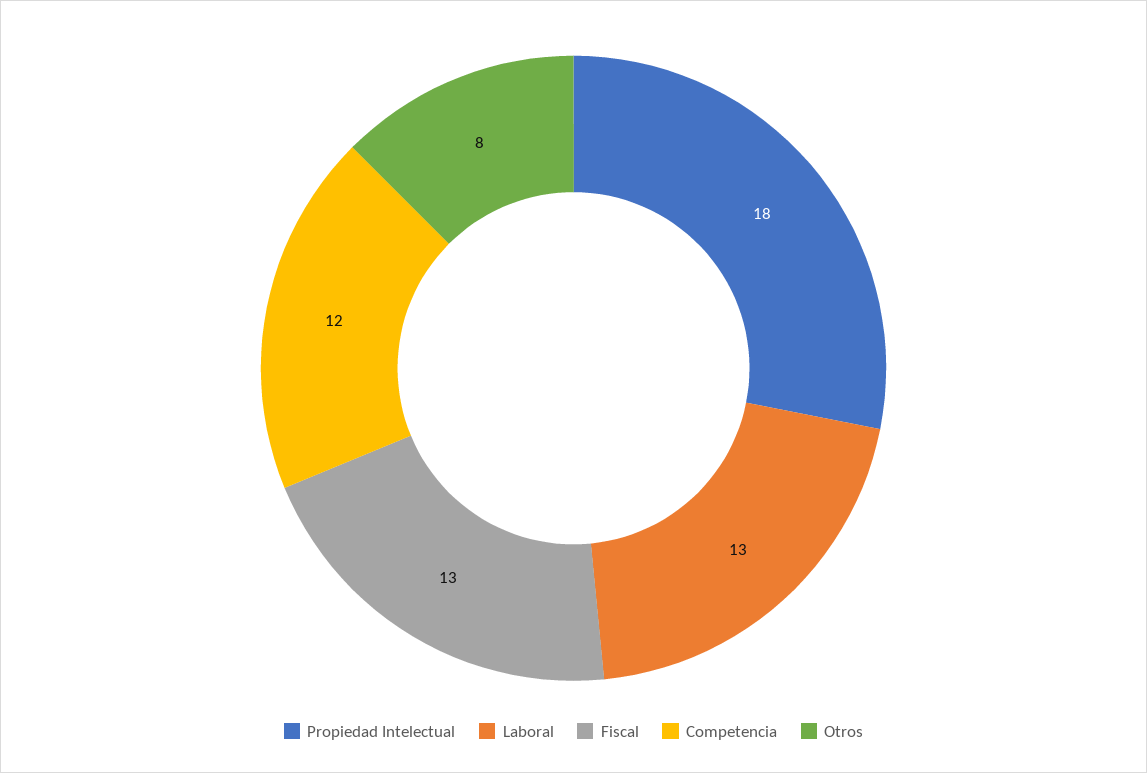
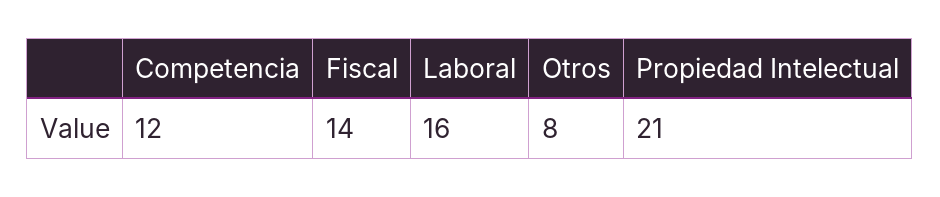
  {
-   "Propiedad Intelectual": 18,
+   "Propiedad Intelectual": 21,
-   "Laboral": 13,
+   "Laboral": 16,
-   "Fiscal": 13,
+   "Fiscal": 14,
    "Competencia": 12,
    "Otros": 8
  }

